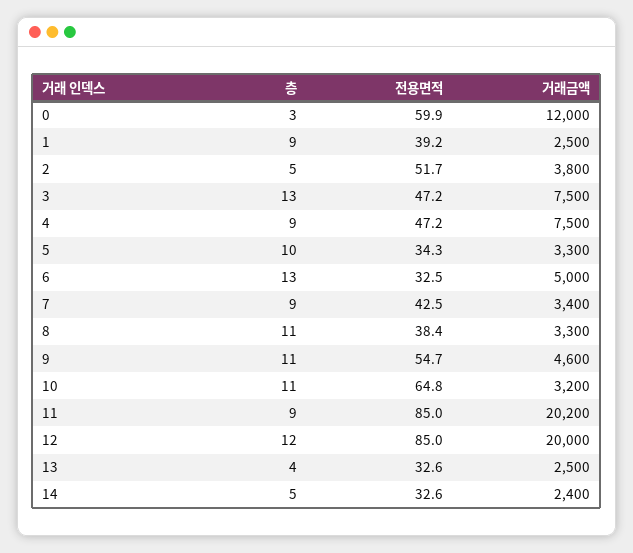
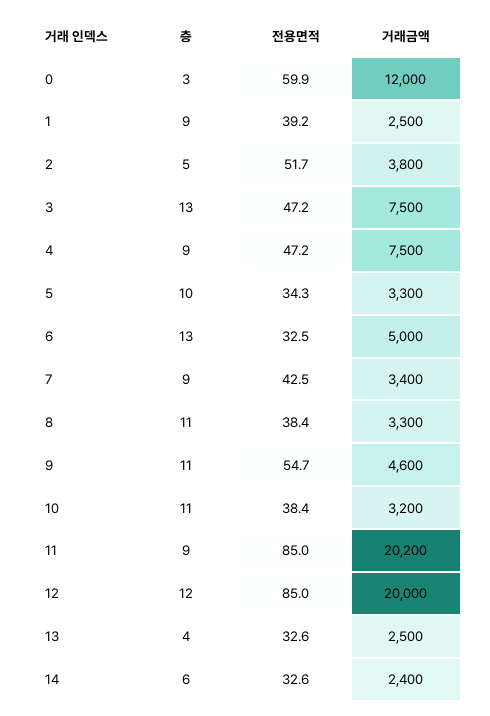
  {
    "층": {
      "0": 3,
      "1": 9,
      "2": 5,
      "3": 13,
      "4": 9,
      "5": 10,
      "6": 13,
      "7": 9,
      "8": 11,
      "9": 11,
      "10": 11,
      "11": 9,
      "12": 12,
      "13": 4,
-     "14": 5
+     "14": 6
    },
    "전용면적": {
      "0": 59.9,
      "1": 39.2,
      "2": 51.7,
      "3": 47.2,
      "4": 47.2,
      "5": 34.3,
      "6": 32.5,
      "7": 42.5,
      "8": 38.4,
      "9": 54.7,
-     "10": 64.8,
+     "10": 38.4,
      "11": 85,
      "12": 85,
      "13": 32.6,
      "14": 32.6
    },
    "거래금액": {
      "0": 12000,
      "1": 2500,
      "2": 3800,
      "3": 7500,
      "4": 7500,
      "5": 3300,
      "6": 5000,
      "7": 3400,
      "8": 3300,
      "9": 4600,
      "10": 3200,
      "11": 20200,
      "12": 20000,
      "13": 2500,
      "14": 2400
    }
  }

